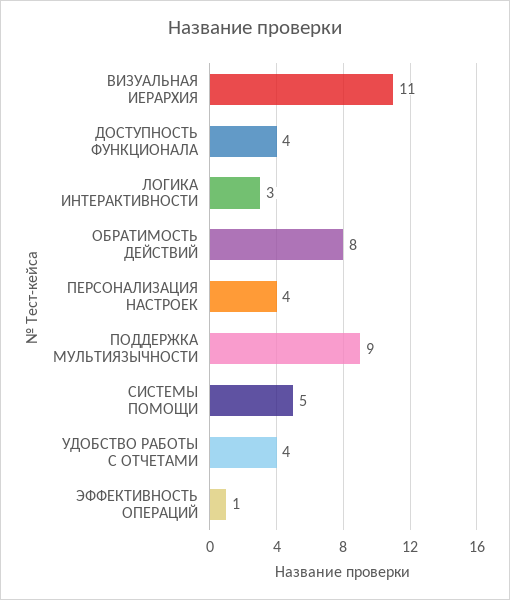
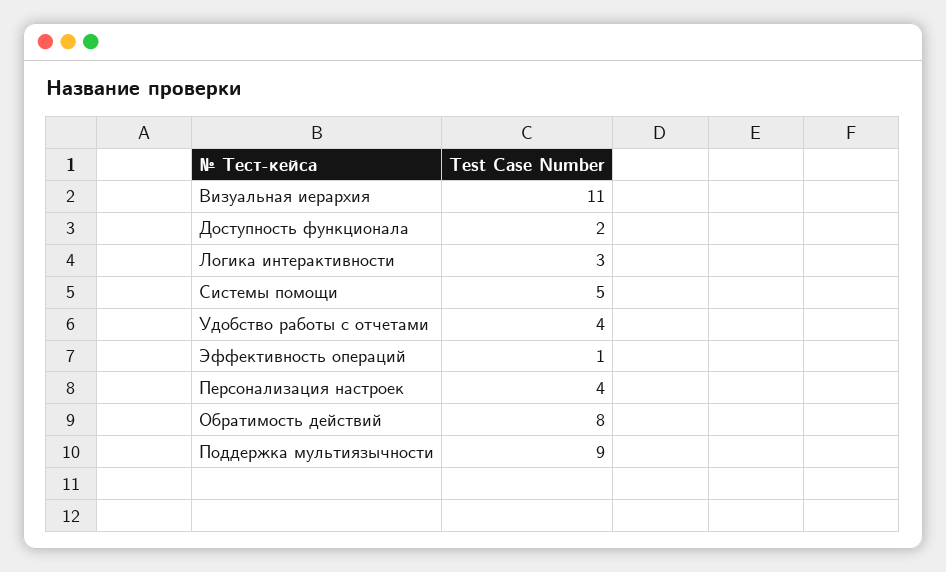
  {
    "ВИЗУАЛЬНАЯ ИЕРАРХИЯ": 11,
-   "ДОСТУПНОСТЬ ФУНКЦИОНАЛА": 4,
+   "ДОСТУПНОСТЬ ФУНКЦИОНАЛА": 2,
    "ЛОГИКА ИНТЕРАКТИВНОСТИ": 3,
    "ОБРАТИМОСТЬ ДЕЙСТВИЙ": 8,
    "ПЕРСОНАЛИЗАЦИЯ НАСТРОЕК": 4,
    "ПОДДЕРЖКА МУЛЬТИЯЗЫЧНОСТИ": 9,
    "СИСТЕМЫ ПОМОЩИ": 5,
    "УДОБСТВО РАБОТЫ С ОТЧЕТАМИ": 4,
    "ЭФФЕКТИВНОСТЬ ОПЕРАЦИЙ": 1
  }

